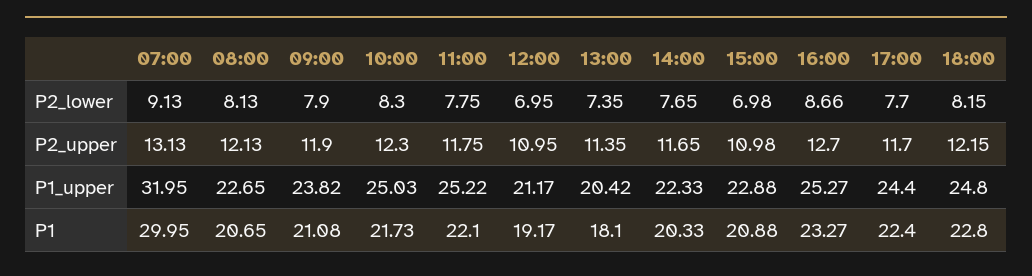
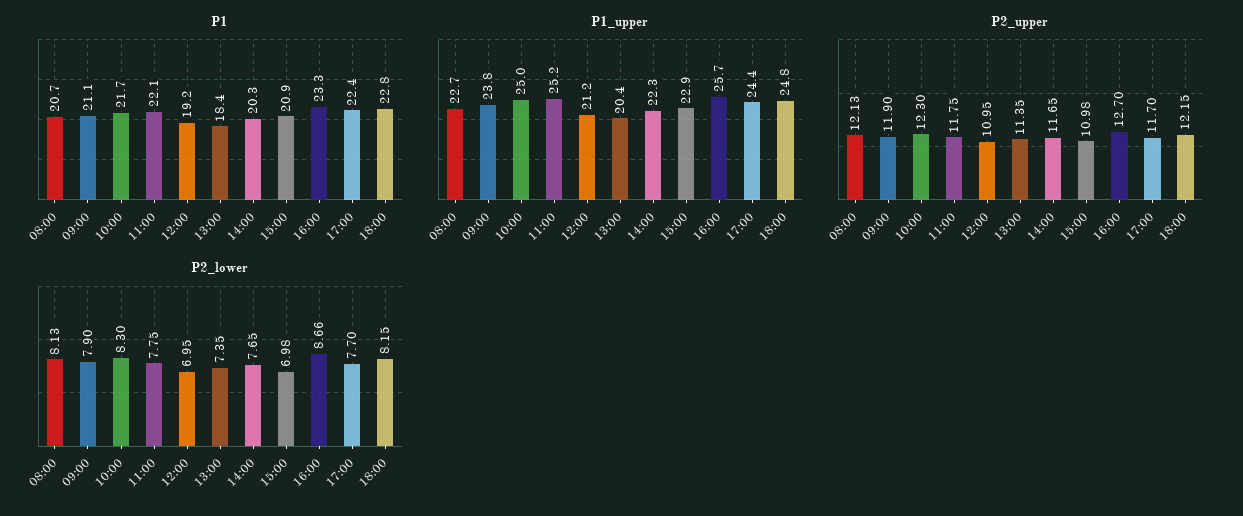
  {
    "P2_lower": {
-     "07:00": 9.13,
      "08:00": 8.13,
      "09:00": 7.9,
      "10:00": 8.3,
      "11:00": 7.75,
      "12:00": 6.95,
      "13:00": 7.35,
      "14:00": 7.65,
      "15:00": 6.98,
      "16:00": 8.66,
      "17:00": 7.7,
      "18:00": 8.15
    },
    "P2_upper": {
-     "07:00": 13.13,
      "08:00": 12.13,
      "09:00": 11.9,
      "10:00": 12.3,
      "11:00": 11.75,
      "12:00": 10.95,
      "13:00": 11.35,
      "14:00": 11.65,
      "15:00": 10.98,
      "16:00": 12.7,
      "17:00": 11.7,
      "18:00": 12.15
    },
    "P1_upper": {
-     "07:00": 31.95,
      "08:00": 22.65,
      "09:00": 23.82,
      "10:00": 25.03,
      "11:00": 25.22,
      "12:00": 21.17,
      "13:00": 20.42,
      "14:00": 22.33,
      "15:00": 22.88,
-     "16:00": 25.27,
+     "16:00": 25.7,
      "17:00": 24.4,
      "18:00": 24.8
    },
    "P1": {
-     "07:00": 29.95,
      "08:00": 20.65,
      "09:00": 21.08,
      "10:00": 21.73,
      "11:00": 22.1,
      "12:00": 19.17,
-     "13:00": 18.1,
+     "13:00": 18.4,
      "14:00": 20.33,
      "15:00": 20.88,
      "16:00": 23.27,
      "17:00": 22.4,
      "18:00": 22.8
    }
  }

